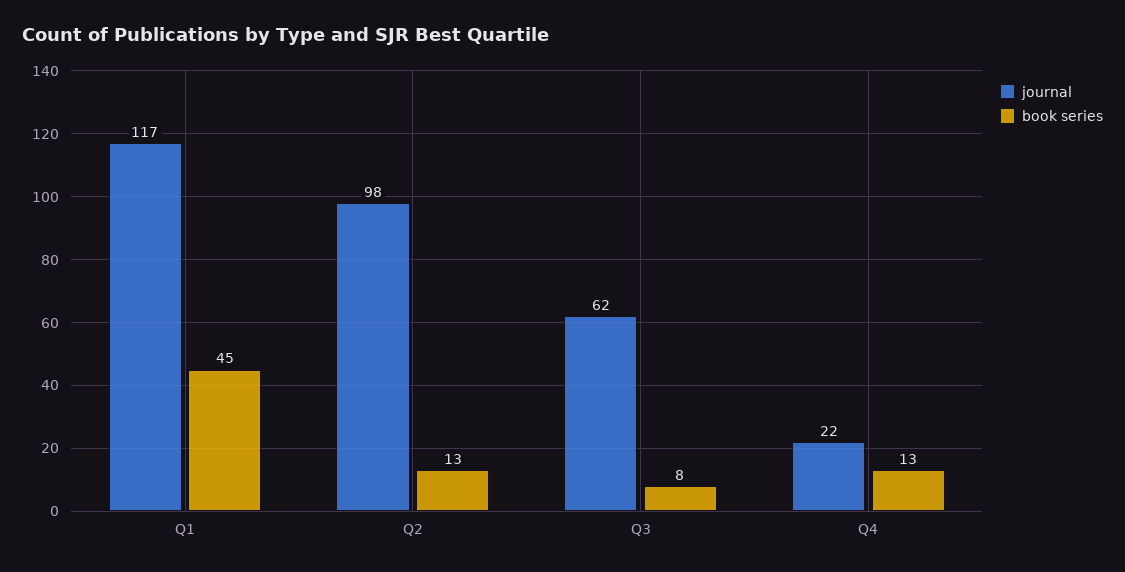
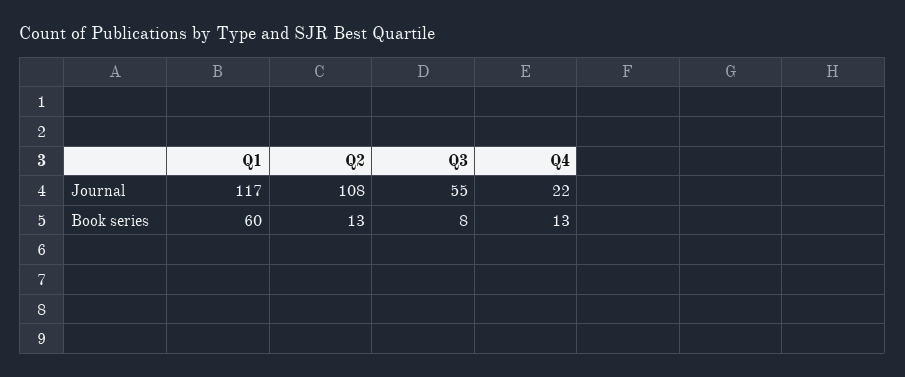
  {
    "journal": {
      "Q1": 117,
-     "Q2": 98,
+     "Q2": 108,
-     "Q3": 62,
+     "Q3": 55,
      "Q4": 22
    },
    "book series": {
-     "Q1": 45,
+     "Q1": 60,
      "Q2": 13,
      "Q3": 8,
      "Q4": 13
    }
  }

